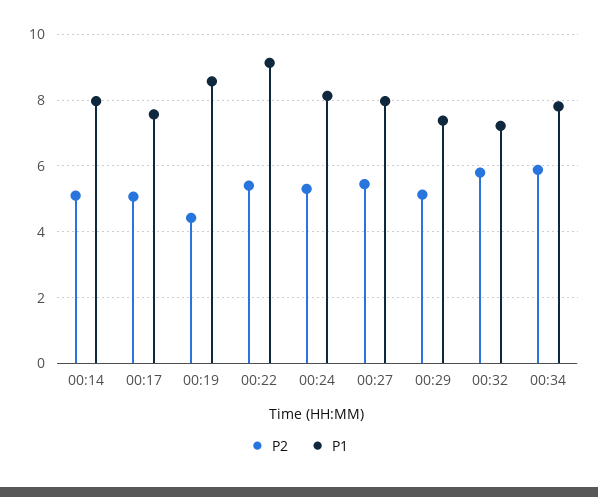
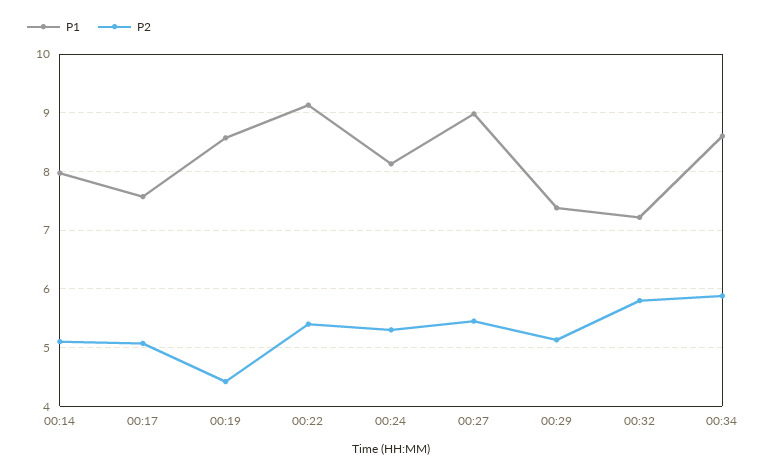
  {
    "P2": {
      "00:14": 5.2,
      "00:17": 5,
      "00:19": 4.4,
      "00:22": 5.4,
      "00:24": 5.4,
      "00:27": 5.4,
      "00:29": 5.2,
      "00:32": 5.8,
      "00:34": 5.8
    },
    "P1": {
      "00:14": 8,
      "00:17": 7.6,
      "00:19": 8.6,
      "00:22": 9.2,
      "00:24": 8.2,
-     "00:27": 8,
+     "00:27": 9,
      "00:29": 7.4,
      "00:32": 7.2,
-     "00:34": 7.8
+     "00:34": 8.6
    }
  }

